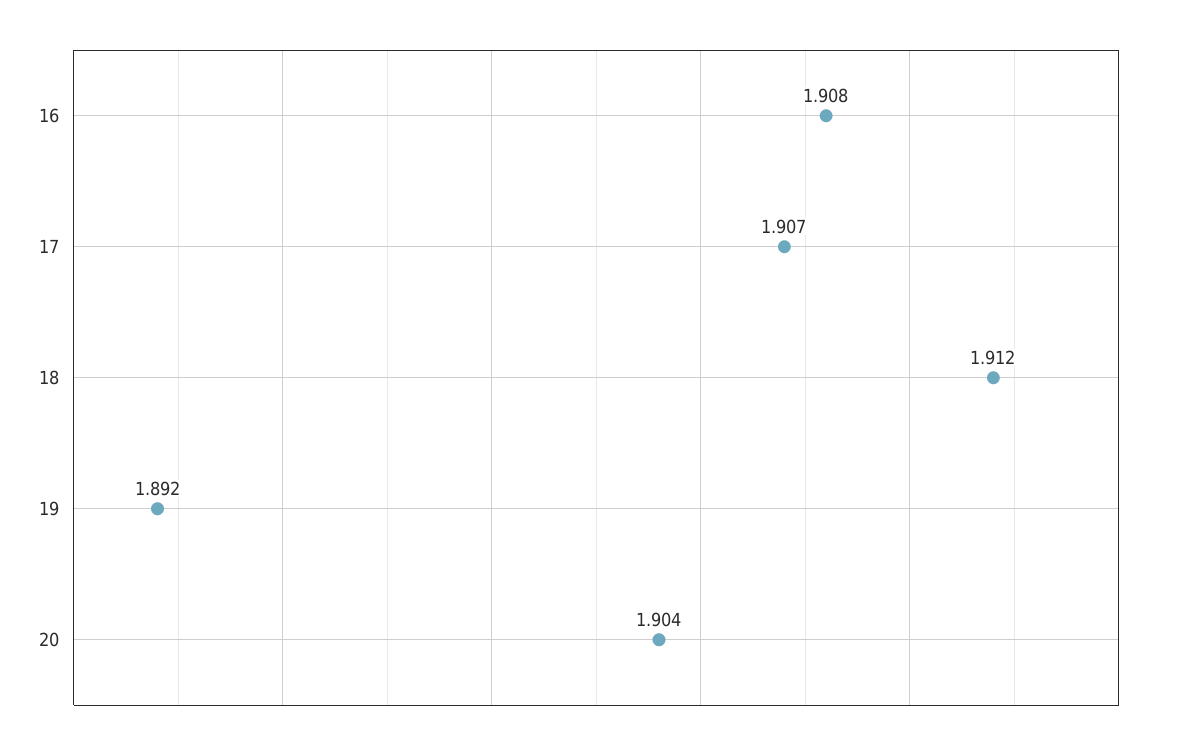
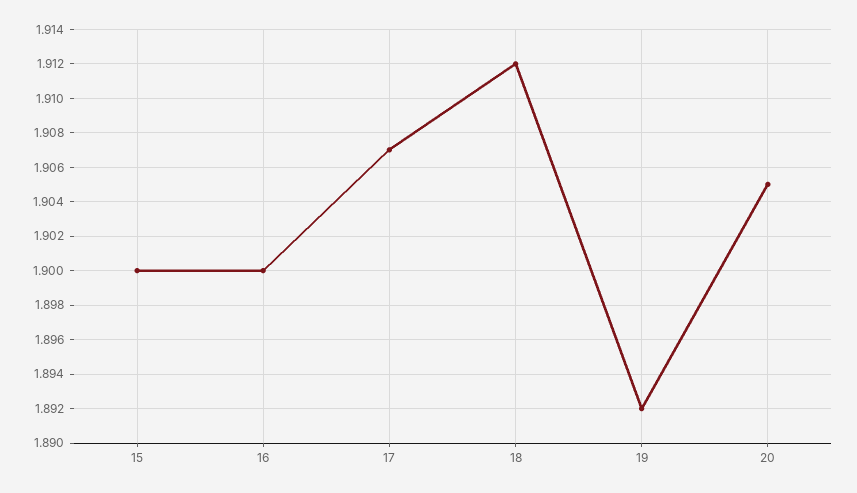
  {
-   "16": 1.908,
+   "16": 1.9,
    "17": 1.907,
    "18": 1.912,
    "19": 1.892,
-   "20": 1.904
+   "20": 1.905,
+   "15": 1.9
  }

